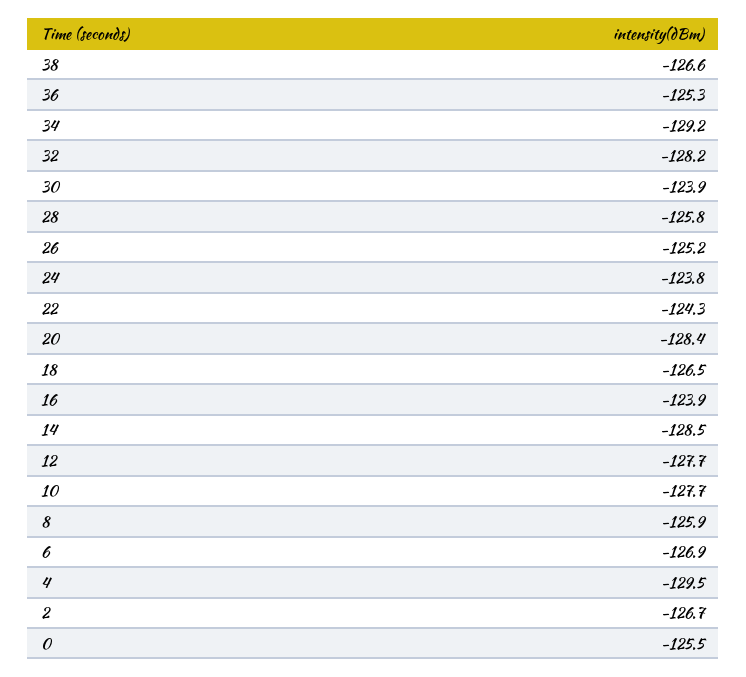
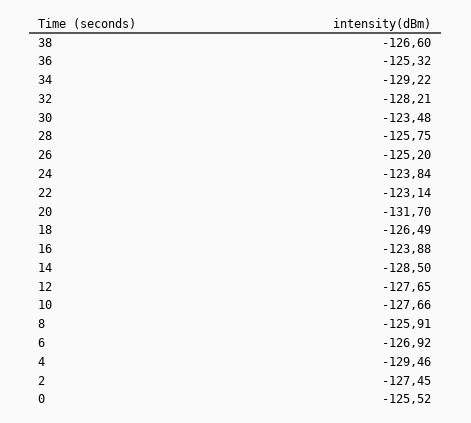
  {
    "38": -126.6,
    "36": -125.32,
    "34": -129.22,
    "32": -128.21,
-   "30": -123.9,
+   "30": -123.48,
    "28": -125.75,
    "26": -125.2,
    "24": -123.84,
-   "22": -124.3,
+   "22": -123.14,
-   "20": -128.4,
+   "20": -131.7,
    "18": -126.49,
    "16": -123.88,
    "14": -128.5,
    "12": -127.65,
    "10": -127.66,
    "8": -125.91,
    "6": -126.92,
    "4": -129.46,
-   "2": -126.7,
+   "2": -127.45,
    "0": -125.52
  }

